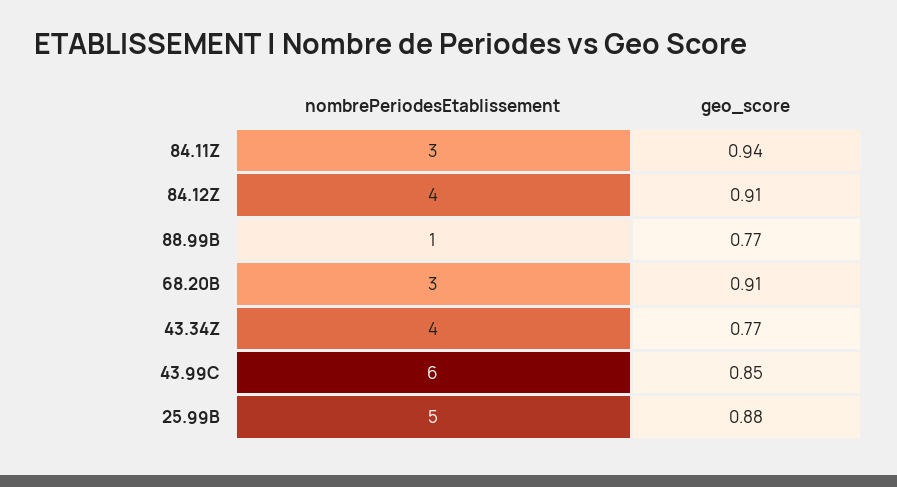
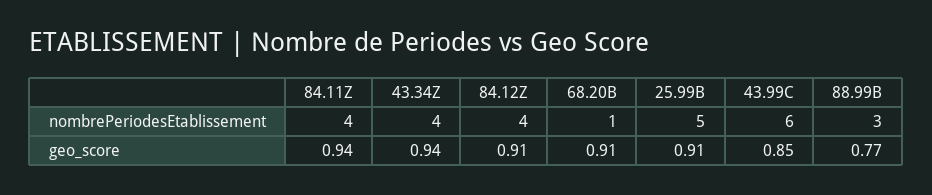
  {
    "nombrePeriodesEtablissement": {
-     "84.11Z": 3,
+     "84.11Z": 4,
      "84.12Z": 4,
-     "88.99B": 1,
+     "88.99B": 3,
-     "68.20B": 3,
+     "68.20B": 1,
      "43.34Z": 4,
      "43.99C": 6,
      "25.99B": 5
    },
    "geo_score": {
      "84.11Z": 0.94,
      "84.12Z": 0.91,
      "88.99B": 0.77,
      "68.20B": 0.91,
-     "43.34Z": 0.77,
+     "43.34Z": 0.94,
      "43.99C": 0.85,
-     "25.99B": 0.88
+     "25.99B": 0.91
    }
  }

